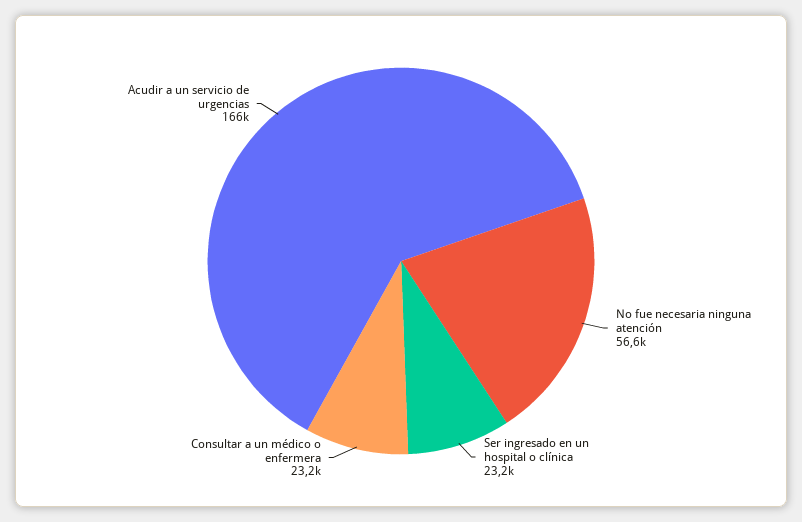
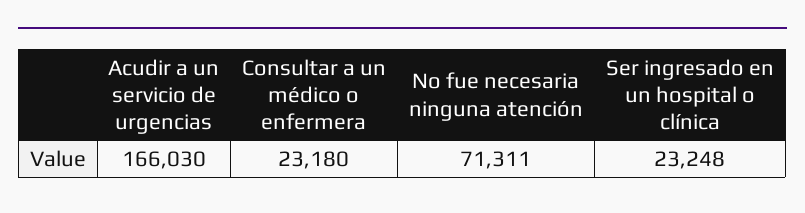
  {
-   "No fue necesaria ninguna atención": 56600,
+   "No fue necesaria ninguna atención": 71311,
    "Ser ingresado en un hospital o clínica": 23248,
    "Consultar a un médico o enfermera": 23180,
    "Acudir a un servicio de urgencias": 166030
  }

